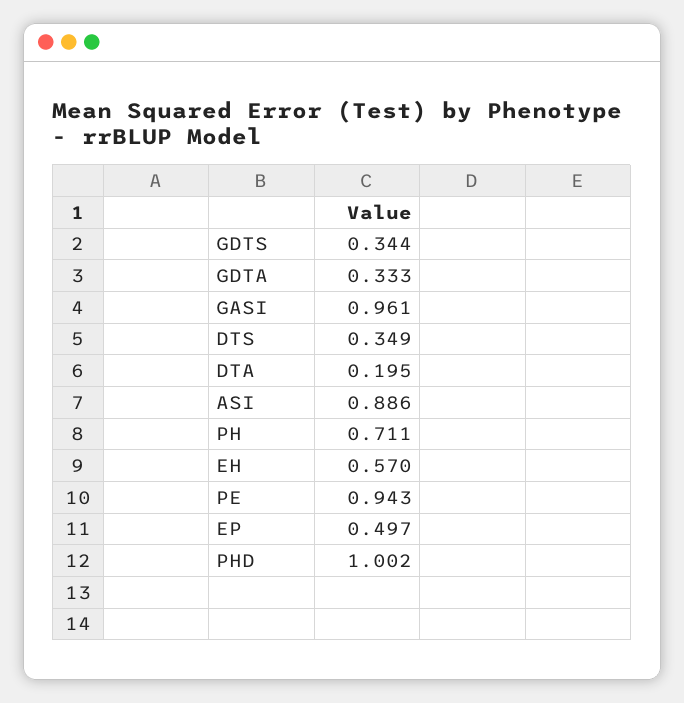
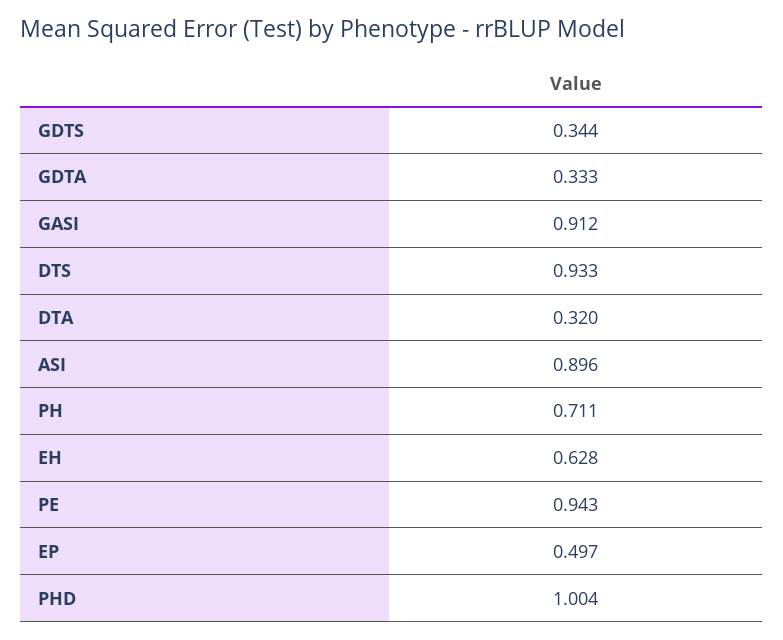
  {
    "GDTS": 0.344,
    "GDTA": 0.333,
-   "GASI": 0.961,
+   "GASI": 0.912,
-   "DTS": 0.349,
+   "DTS": 0.933,
-   "DTA": 0.195,
+   "DTA": 0.32,
-   "ASI": 0.886,
+   "ASI": 0.896,
    "PH": 0.711,
-   "EH": 0.57,
+   "EH": 0.628,
    "PE": 0.943,
    "EP": 0.497,
-   "PHD": 1.002
+   "PHD": 1.004
  }

